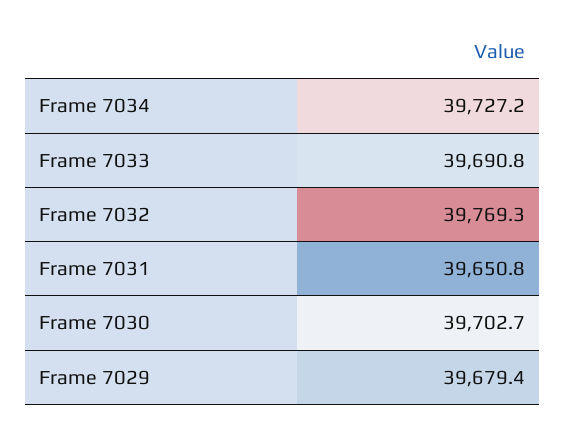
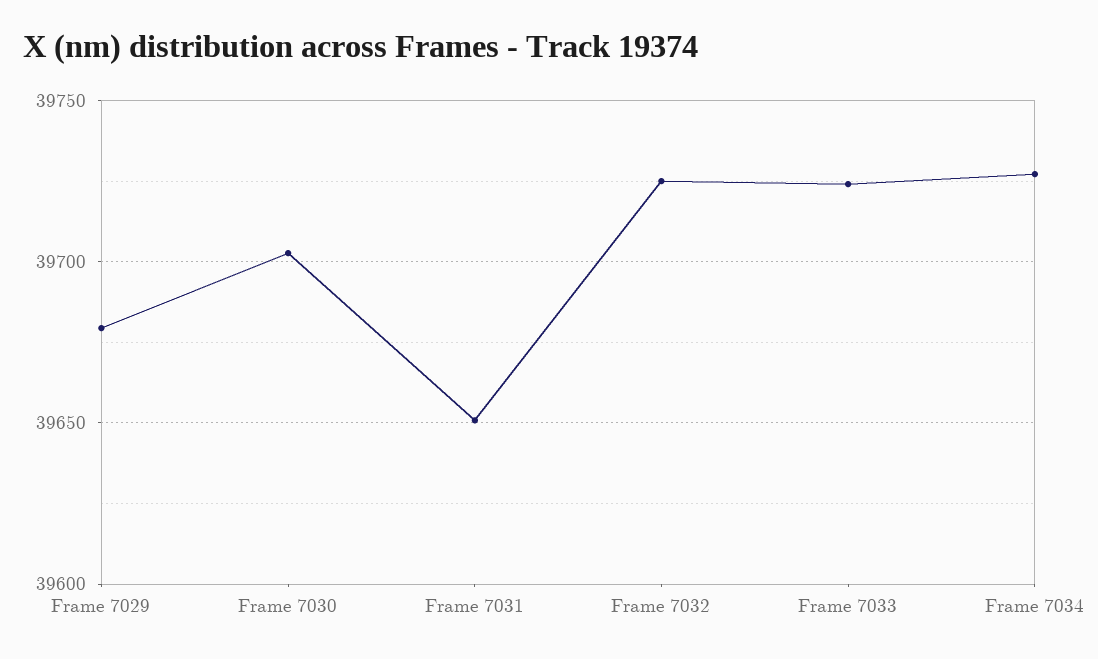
  {
    "Frame 7034": 39727.2,
-   "Frame 7033": 39690.8,
+   "Frame 7033": 39725,
-   "Frame 7032": 39769.3,
+   "Frame 7032": 39725,
    "Frame 7031": 39650.8,
    "Frame 7030": 39702.7,
    "Frame 7029": 39679.4
  }

